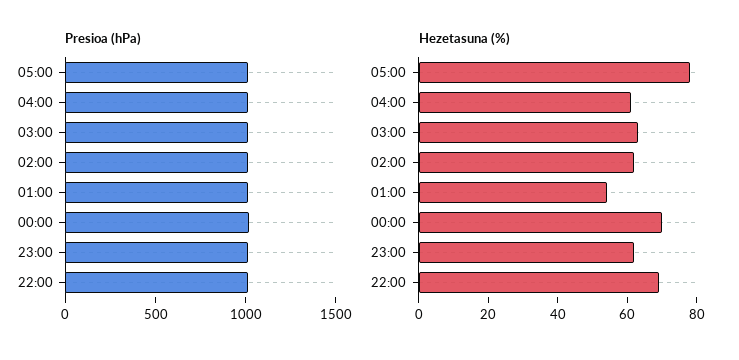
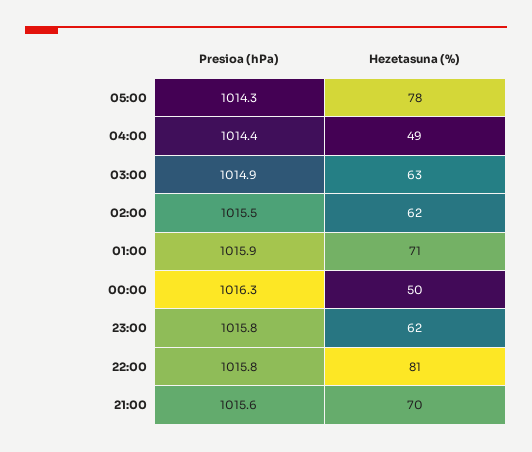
  {
    "Presioa (hPa)": {
      "05:00": 1014.3,
      "04:00": 1014.4,
      "03:00": 1014.9,
      "02:00": 1015.5,
      "01:00": 1015.9,
      "00:00": 1016.3,
      "23:00": 1015.8,
-     "22:00": 1015.8
+     "22:00": 1015.8,
+     "21:00": 1015.6
    },
    "Hezetasuna (%)": {
      "05:00": 78,
-     "04:00": 60,
+     "04:00": 49,
      "03:00": 63,
      "02:00": 62,
-     "01:00": 55,
+     "01:00": 71,
-     "00:00": 70,
+     "00:00": 50,
      "23:00": 62,
-     "22:00": 70
+     "22:00": 81,
+     "21:00": 70
    }
  }

